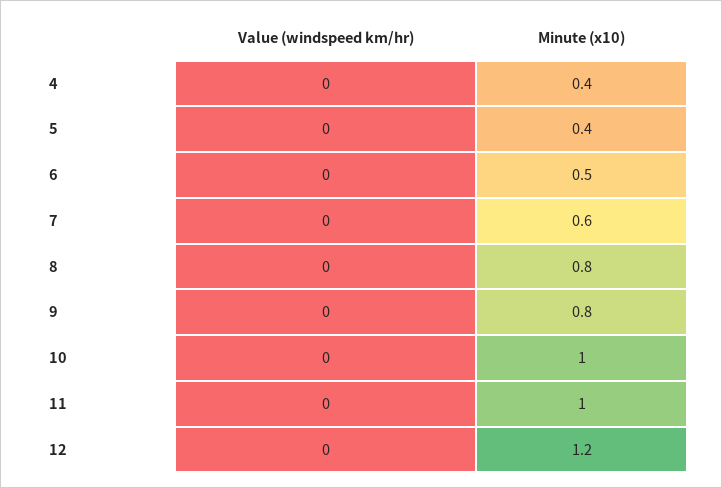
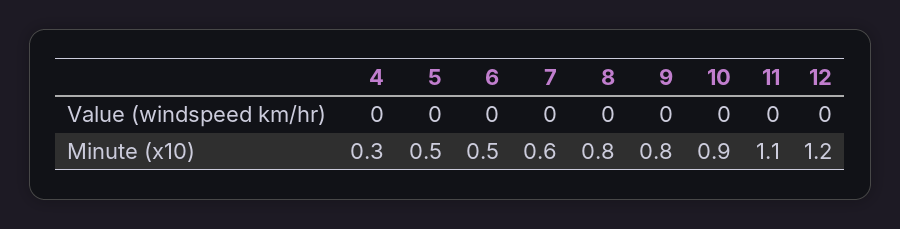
  {
    "Value (windspeed km/hr)": {
      "4": 0,
      "5": 0,
      "6": 0,
      "7": 0,
      "8": 0,
      "9": 0,
      "10": 0,
      "11": 0,
      "12": 0
    },
    "Minute (x10)": {
-     "4": 0.4,
+     "4": 0.3,
-     "5": 0.4,
+     "5": 0.5,
      "6": 0.5,
      "7": 0.6,
      "8": 0.8,
      "9": 0.8,
-     "10": 1,
+     "10": 0.9,
-     "11": 1,
+     "11": 1.1,
      "12": 1.2
    }
  }

